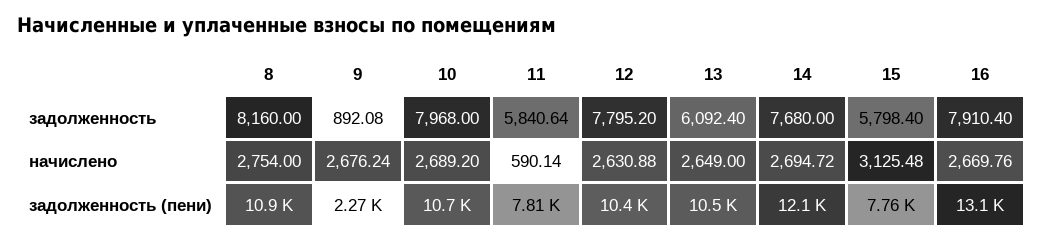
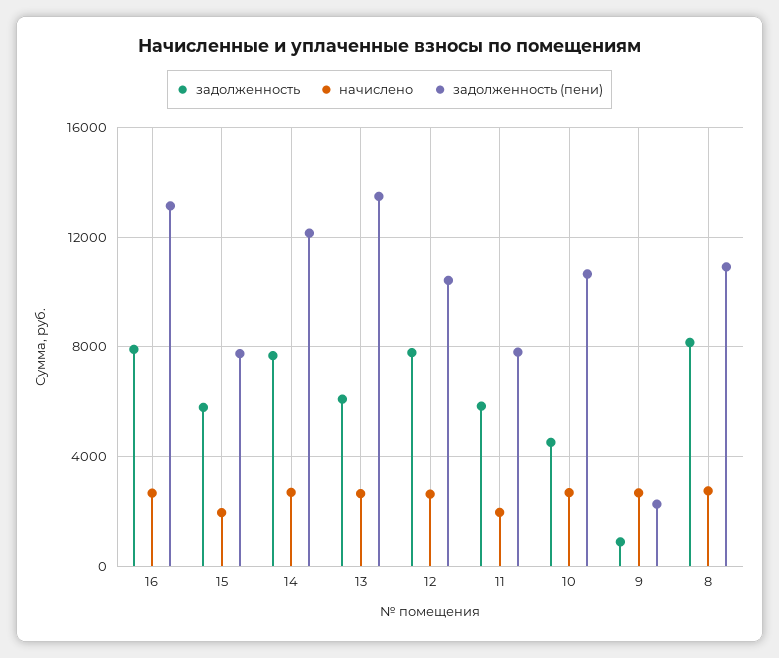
  {
    "задолженность": {
      "8": 8160,
      "9": 892.08,
-     "10": 7968,
+     "10": 4500,
      "11": 5840.64,
      "12": 7795.2,
      "13": 6092.4,
      "14": 7680,
      "15": 5798.4,
      "16": 7910.4
    },
    "начислено": {
      "8": 2754,
      "9": 2676.24,
      "10": 2689.2,
-     "11": 590.14,
+     "11": 2000,
      "12": 2630.88,
      "13": 2649,
      "14": 2694.72,
-     "15": 3125.48,
+     "15": 2000,
      "16": 2669.76
    },
    "задолженность (пени)": {
      "8": 10900,
      "9": 2270,
      "10": 10700,
      "11": 7810,
      "12": 10400,
-     "13": 10500,
+     "13": 13500,
      "14": 12100,
      "15": 7760,
      "16": 13100
    }
  }

